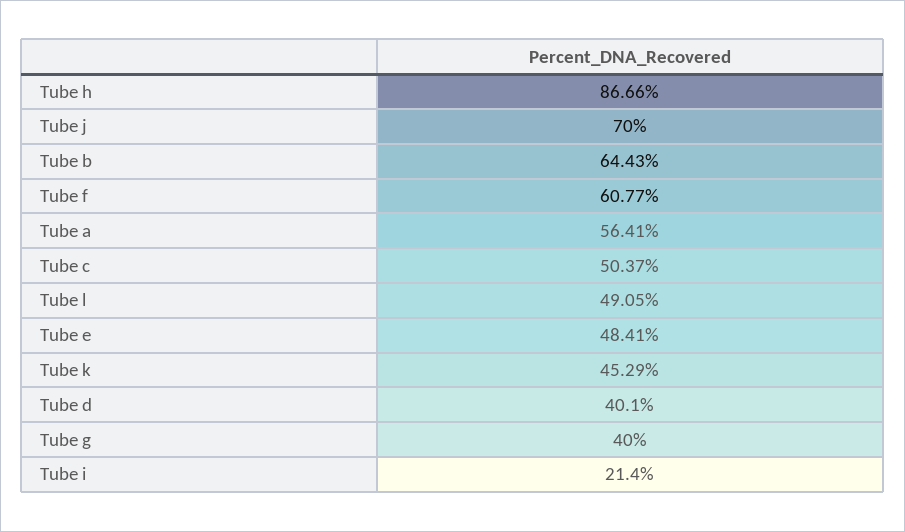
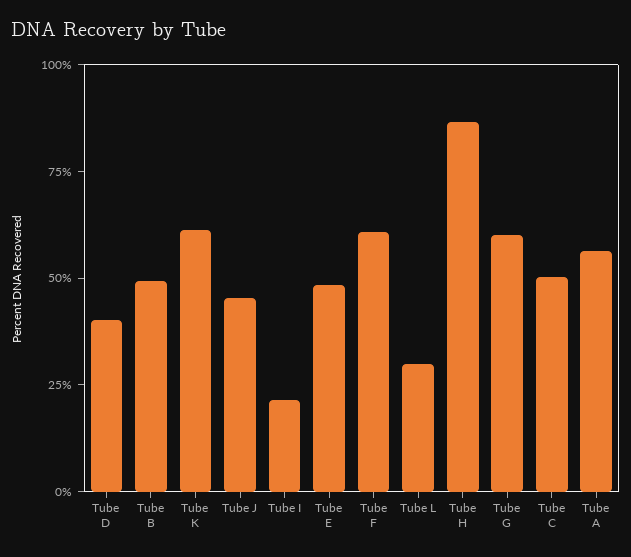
  {
    "Tube h": 86.66,
-   "Tube j": 70,
+   "Tube j": 45,
-   "Tube b": 64.43,
+   "Tube b": 50,
    "Tube f": 60.77,
    "Tube a": 56.41,
    "Tube c": 50.37,
-   "Tube l": 49.05,
+   "Tube l": 30,
    "Tube e": 48.41,
-   "Tube k": 45.29,
+   "Tube k": 60,
    "Tube d": 40.1,
-   "Tube g": 40,
+   "Tube g": 60,
    "Tube i": 21.4
  }

